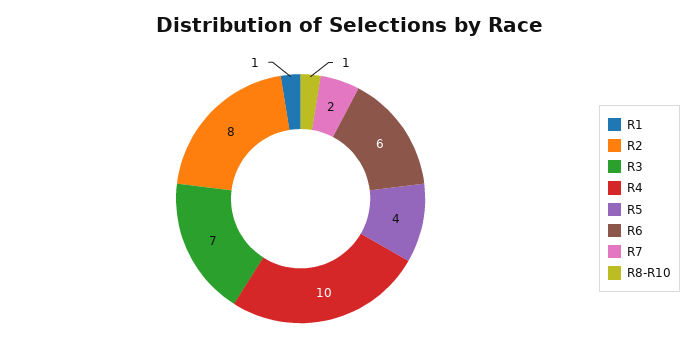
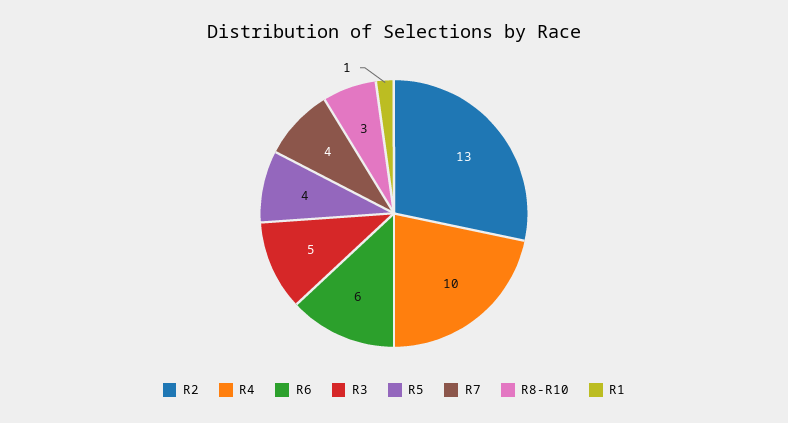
  {
    "R1": 1,
-   "R2": 8,
+   "R2": 13,
-   "R3": 7,
+   "R3": 5,
    "R4": 10,
    "R5": 4,
    "R6": 6,
-   "R7": 2,
+   "R7": 4,
-   "R8-R10": 1
+   "R8-R10": 3
  }

